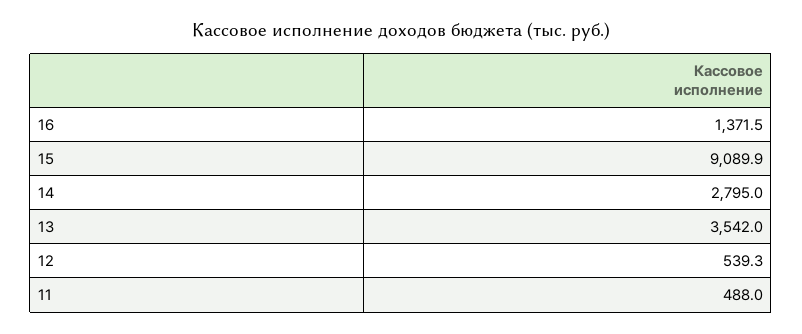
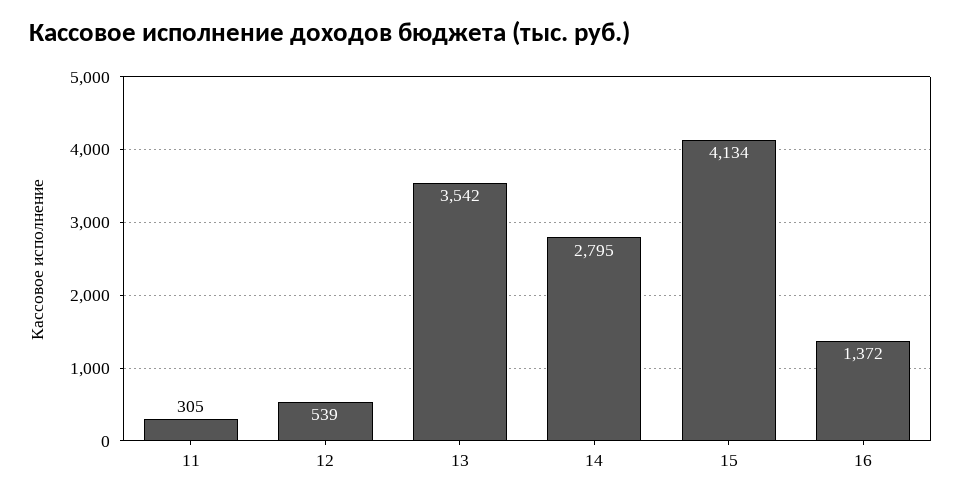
  {
    "16": 1371.5,
-   "15": 9089.9,
+   "15": 4134,
    "14": 2795,
    "13": 3542,
    "12": 539.3,
-   "11": 488
+   "11": 305
  }

